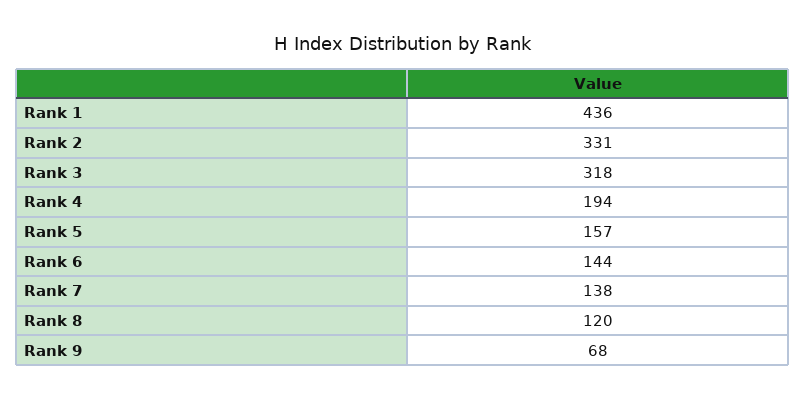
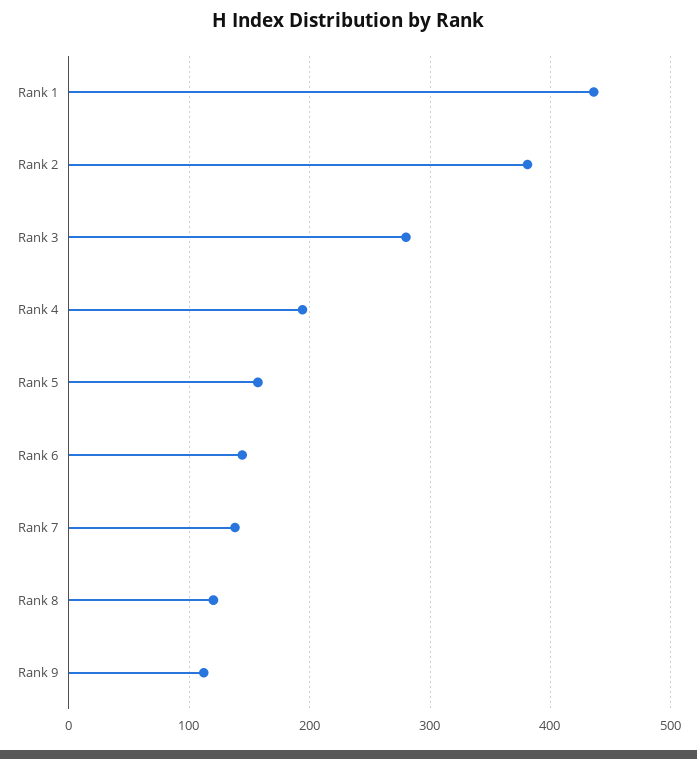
  {
    "Rank 1": 436,
-   "Rank 2": 331,
+   "Rank 2": 380,
-   "Rank 3": 318,
+   "Rank 3": 280,
    "Rank 4": 194,
    "Rank 5": 157,
    "Rank 6": 144,
    "Rank 7": 138,
    "Rank 8": 120,
-   "Rank 9": 68
+   "Rank 9": 110
  }

